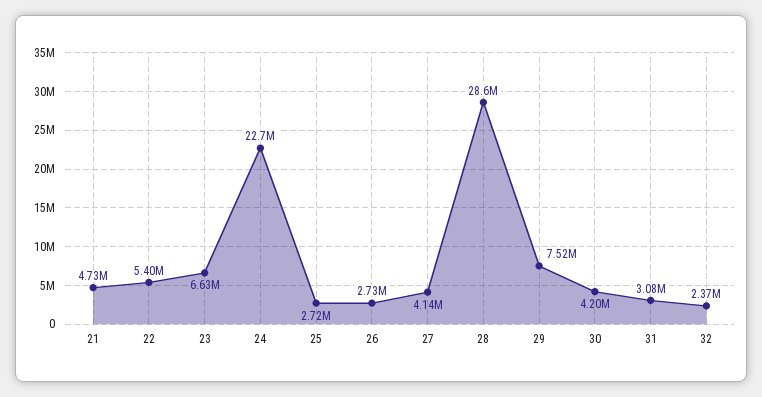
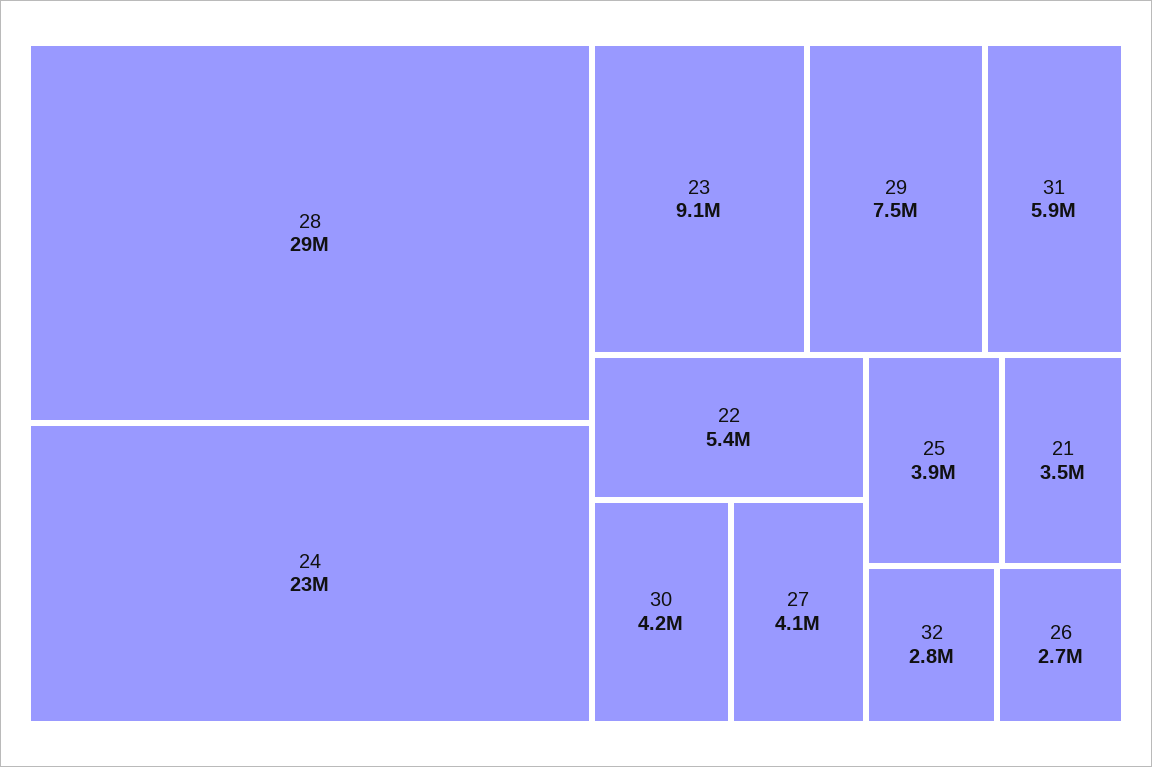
  {
-   "21": 4730000,
+   "21": 3500000,
    "22": 5400000,
-   "23": 6630000,
+   "23": 9100000,
    "24": 22700000,
-   "25": 2720000,
+   "25": 3900000,
    "26": 2730000,
    "27": 4140000,
    "28": 28600000,
    "29": 7520000,
    "30": 4200000,
-   "31": 3080000,
+   "31": 5900000,
-   "32": 2370000
+   "32": 2800000
  }

